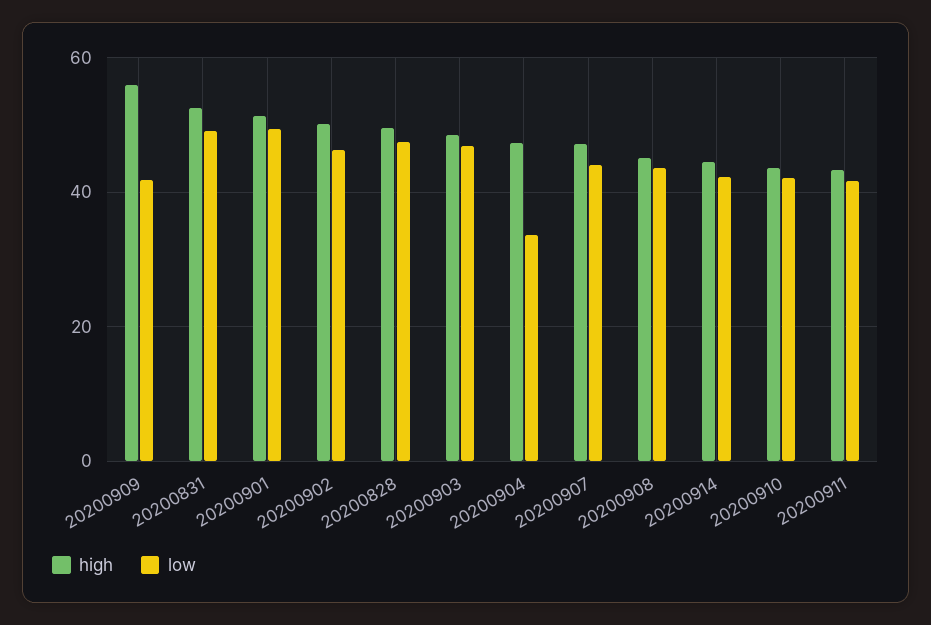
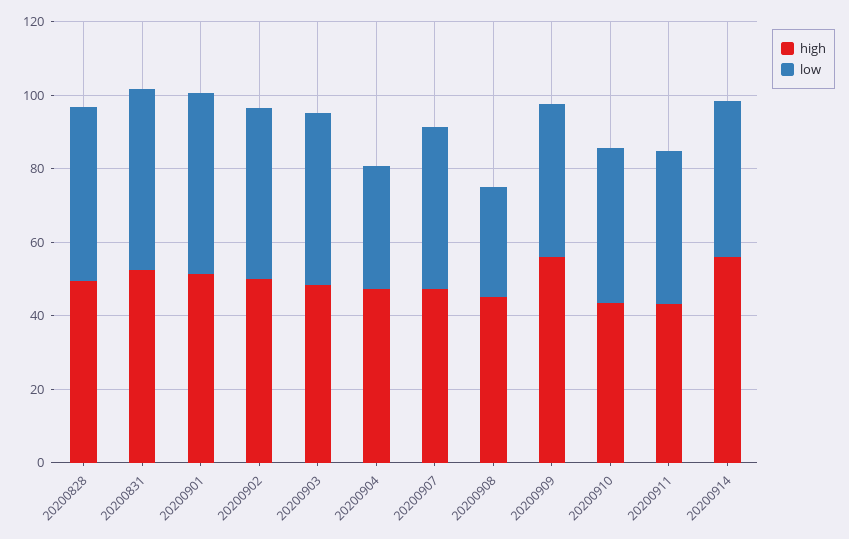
  {
    "high": {
      "20200909": 56,
      "20200831": 52,
      "20200901": 52,
      "20200902": 50,
      "20200828": 50,
      "20200903": 48,
      "20200904": 48,
      "20200907": 48,
      "20200908": 46,
-     "20200914": 44,
+     "20200914": 55,
      "20200910": 44,
      "20200911": 44
    },
    "low": {
      "20200909": 42,
      "20200831": 50,
      "20200901": 50,
      "20200902": 46,
      "20200828": 48,
      "20200903": 46,
      "20200904": 34,
      "20200907": 44,
-     "20200908": 44,
+     "20200908": 30,
      "20200914": 42,
      "20200910": 42,
      "20200911": 42
    }
  }

